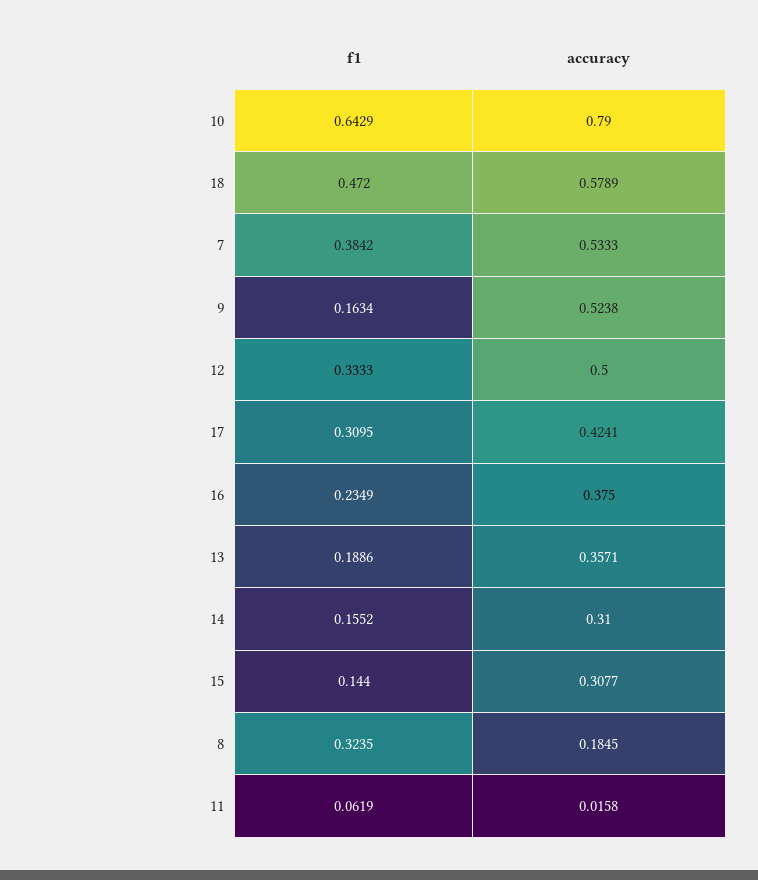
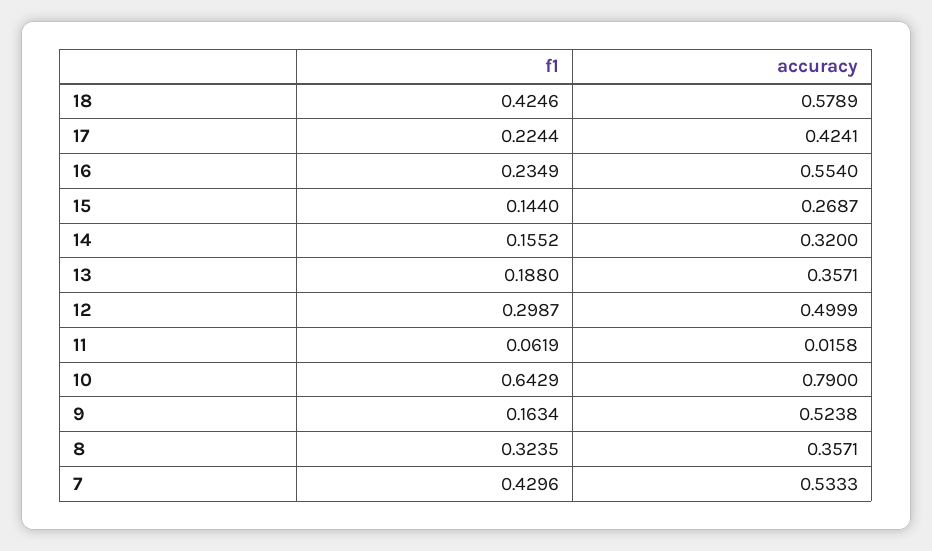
  {
    "f1": {
      "10": 0.6429,
-     "18": 0.472,
+     "18": 0.4246,
-     "7": 0.3842,
+     "7": 0.4296,
      "9": 0.1634,
-     "12": 0.3333,
+     "12": 0.2987,
-     "17": 0.3095,
+     "17": 0.2244,
      "16": 0.2349,
-     "13": 0.1886,
+     "13": 0.188,
      "14": 0.1552,
      "15": 0.144,
      "8": 0.3235,
      "11": 0.0619
    },
    "accuracy": {
      "10": 0.79,
      "18": 0.5789,
      "7": 0.5333,
      "9": 0.5238,
-     "12": 0.5,
+     "12": 0.4999,
      "17": 0.4241,
-     "16": 0.375,
+     "16": 0.554,
      "13": 0.3571,
-     "14": 0.31,
+     "14": 0.32,
-     "15": 0.3077,
+     "15": 0.2687,
-     "8": 0.1845,
+     "8": 0.3571,
      "11": 0.0158
    }
  }

